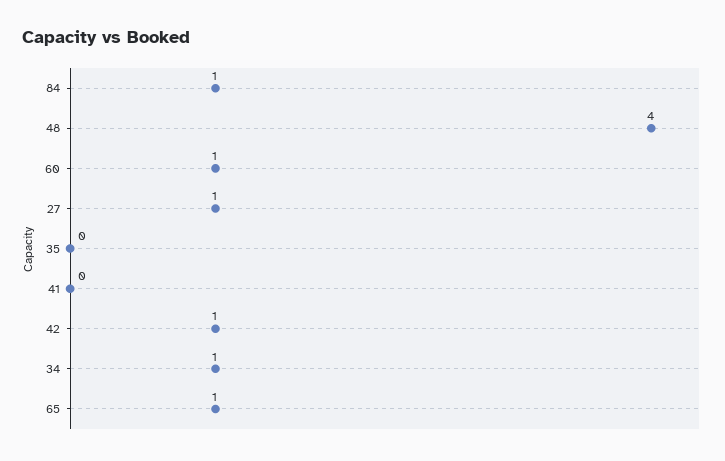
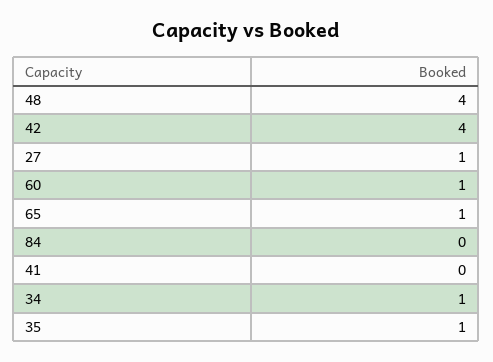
  {
-   "84": 1,
+   "84": 0,
    "48": 4,
    "60": 1,
    "27": 1,
-   "35": 0,
+   "35": 1,
    "41": 0,
-   "42": 1,
+   "42": 4,
    "34": 1,
    "65": 1
  }

